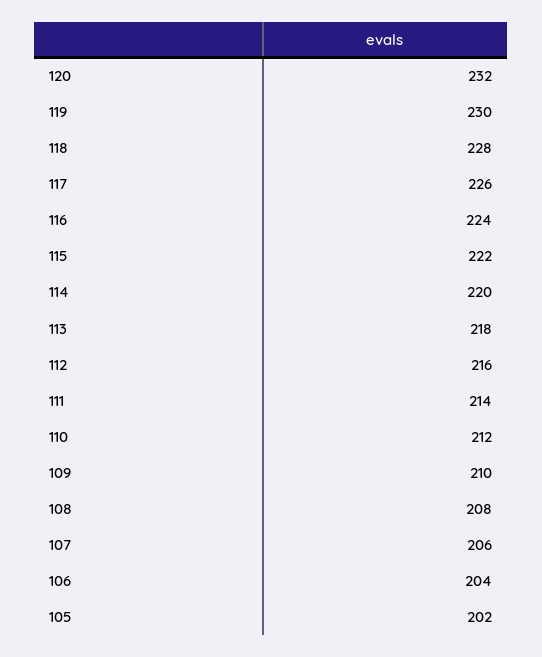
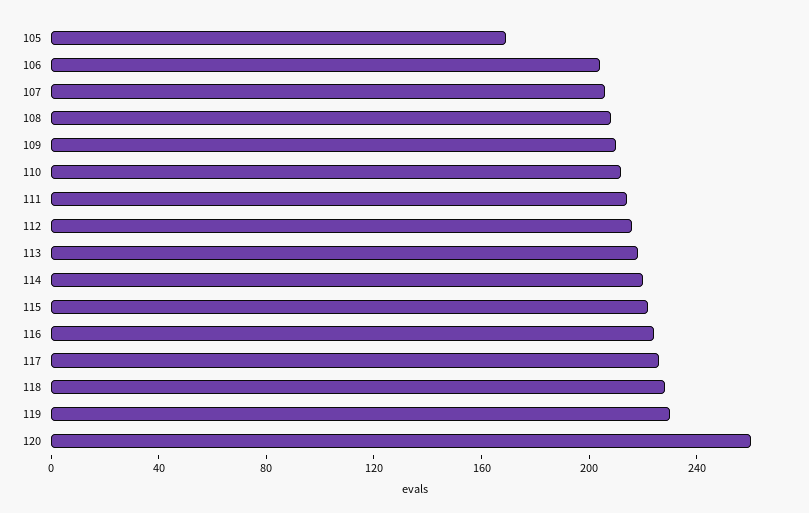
  {
-   "120": 232,
+   "120": 260,
    "119": 230,
    "118": 228,
    "117": 226,
    "116": 224,
    "115": 222,
    "114": 220,
    "113": 218,
    "112": 216,
    "111": 214,
    "110": 212,
    "109": 210,
    "108": 208,
    "107": 206,
    "106": 204,
-   "105": 202
+   "105": 170
  }

